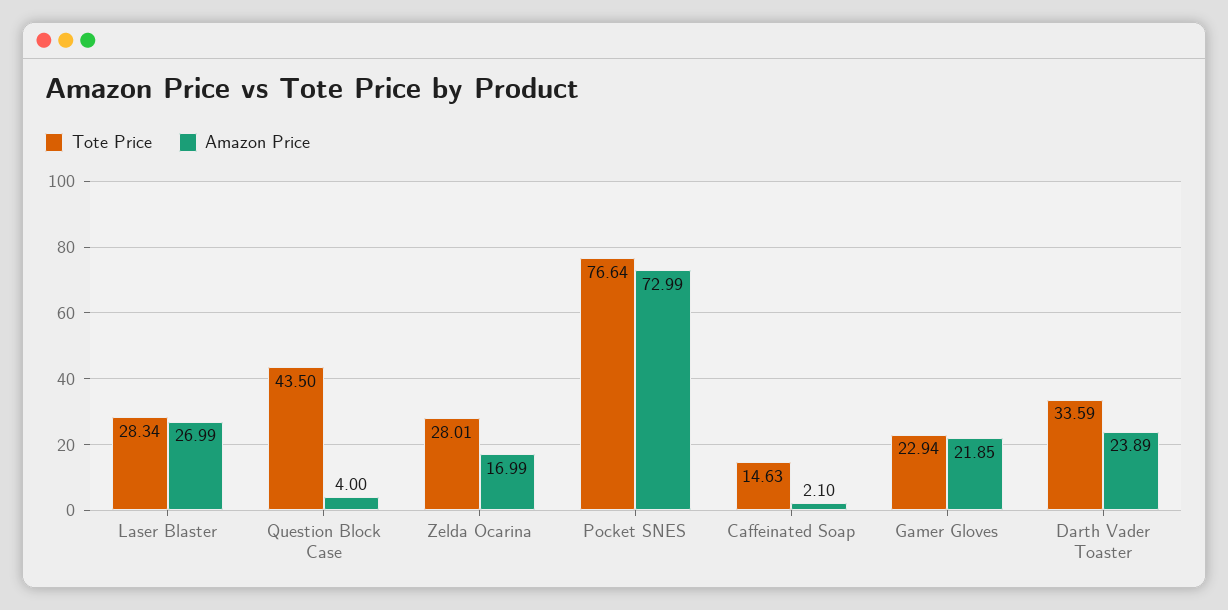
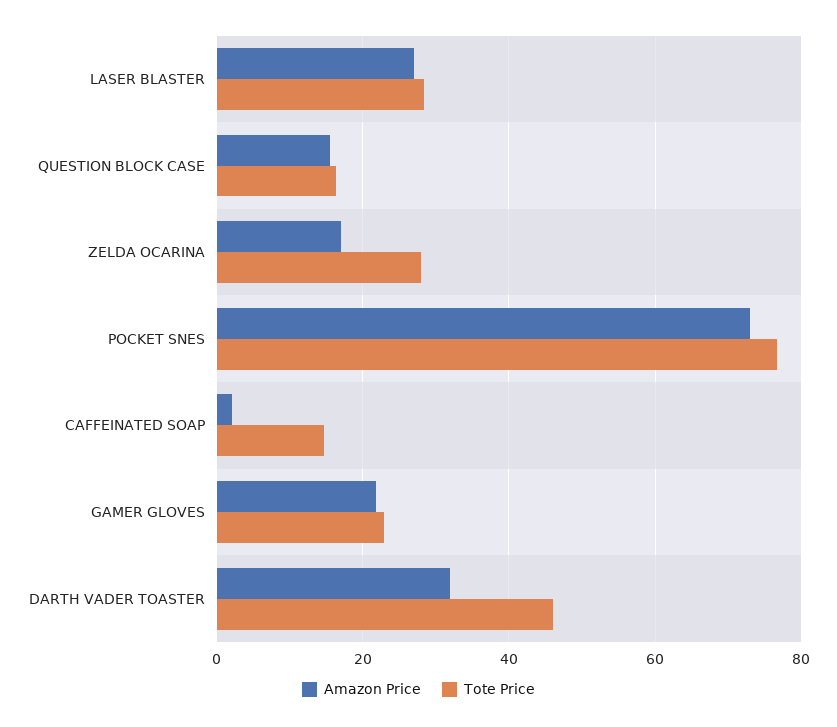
  {
    "Tote Price": {
      "Laser Blaster": 28.34,
-     "Question Block Case": 43.5,
+     "Question Block Case": 16,
      "Zelda Ocarina": 28.01,
      "Pocket SNES": 76.64,
      "Caffeinated Soap": 14.63,
      "Gamer Gloves": 22.94,
-     "Darth Vader Toaster": 33.59
+     "Darth Vader Toaster": 46
    },
    "Amazon Price": {
      "Laser Blaster": 26.99,
-     "Question Block Case": 4,
+     "Question Block Case": 16,
      "Zelda Ocarina": 16.99,
      "Pocket SNES": 72.99,
      "Caffeinated Soap": 2.1,
      "Gamer Gloves": 21.85,
-     "Darth Vader Toaster": 23.89
+     "Darth Vader Toaster": 32
    }
  }

